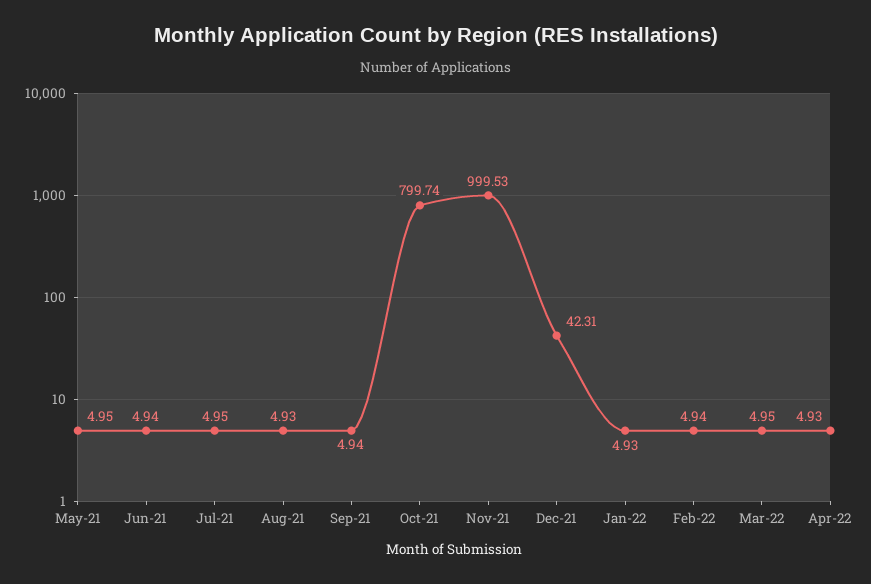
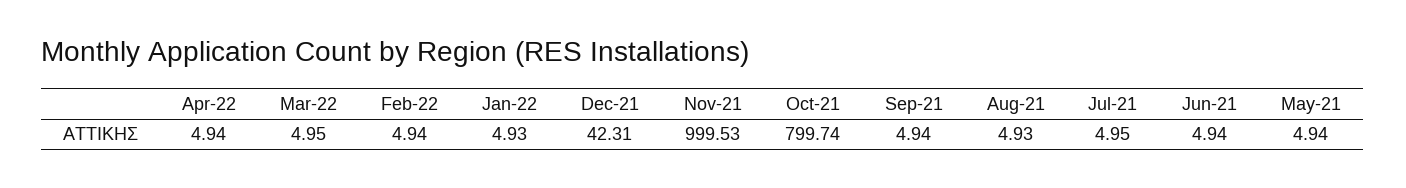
  {
-   "May-21": 4.95,
+   "May-21": 4.94,
    "Jun-21": 4.94,
    "Jul-21": 4.95,
    "Aug-21": 4.93,
    "Sep-21": 4.94,
    "Oct-21": 799.74,
    "Nov-21": 999.53,
    "Dec-21": 42.31,
    "Jan-22": 4.93,
    "Feb-22": 4.94,
    "Mar-22": 4.95,
-   "Apr-22": 4.93
+   "Apr-22": 4.94
  }

